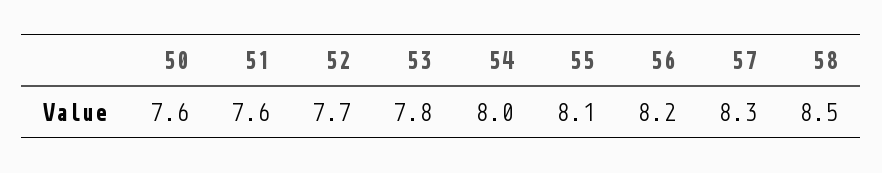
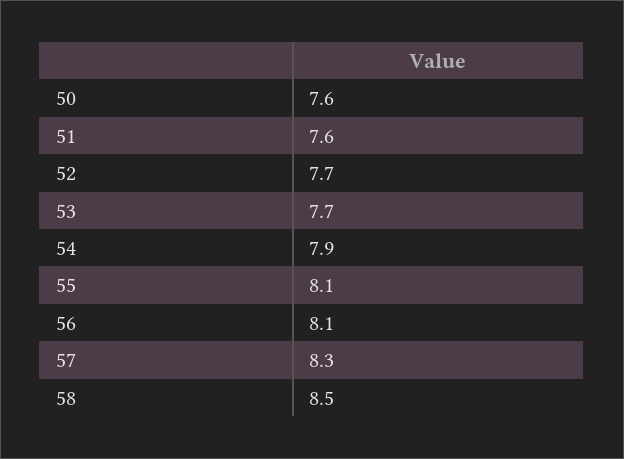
  {
    "50": 7.6,
    "51": 7.6,
    "52": 7.7,
-   "53": 7.8,
+   "53": 7.7,
-   "54": 8,
+   "54": 7.9,
    "55": 8.1,
-   "56": 8.2,
+   "56": 8.1,
    "57": 8.3,
    "58": 8.5
  }

